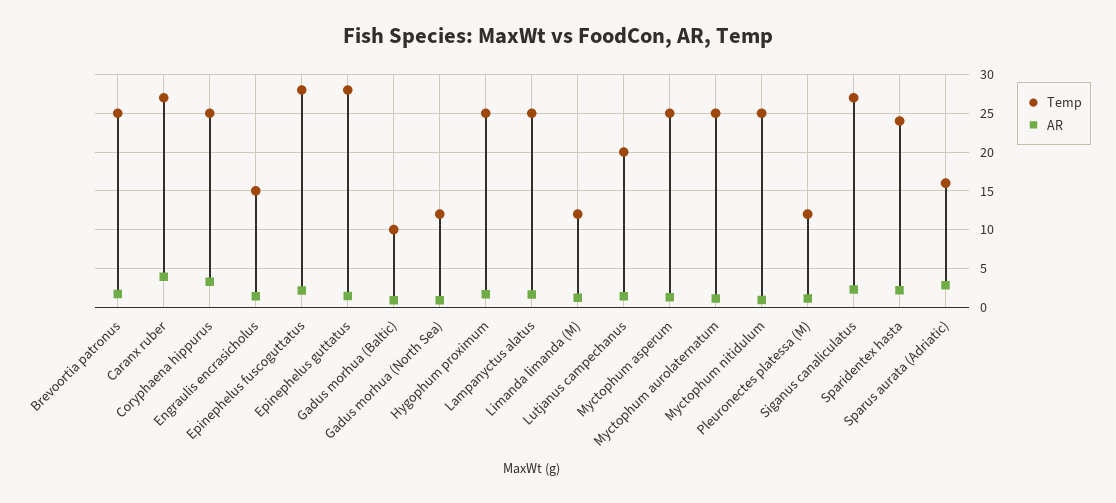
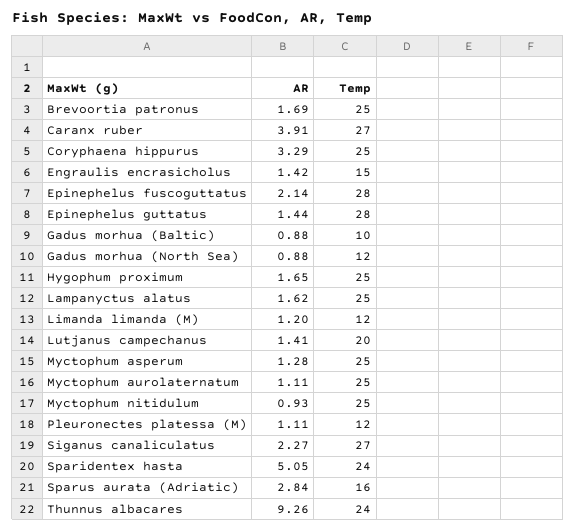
  {
    "Temp": {
      "Brevoortia patronus": 25,
      "Caranx ruber": 27,
      "Coryphaena hippurus": 25,
      "Engraulis encrasicholus": 15,
      "Epinephelus fuscoguttatus": 28,
      "Epinephelus guttatus": 28,
      "Gadus morhua (Baltic)": 10,
      "Gadus morhua (North Sea)": 12,
      "Hygophum proximum": 25,
      "Lampanyctus alatus": 25,
      "Limanda limanda (M)": 12,
      "Lutjanus campechanus": 20,
      "Myctophum asperum": 25,
      "Myctophum aurolaternatum": 25,
      "Myctophum nitidulum": 25,
      "Pleuronectes platessa (M)": 12,
      "Siganus canaliculatus": 27,
      "Sparidentex hasta": 24,
-     "Sparus aurata (Adriatic)": 16
+     "Sparus aurata (Adriatic)": 16,
+     "Thunnus albacares": 24
    },
    "AR": {
      "Brevoortia patronus": 1.69,
      "Caranx ruber": 3.91,
      "Coryphaena hippurus": 3.29,
      "Engraulis encrasicholus": 1.42,
      "Epinephelus fuscoguttatus": 2.14,
      "Epinephelus guttatus": 1.44,
      "Gadus morhua (Baltic)": 0.88,
      "Gadus morhua (North Sea)": 0.88,
      "Hygophum proximum": 1.65,
      "Lampanyctus alatus": 1.62,
      "Limanda limanda (M)": 1.2,
      "Lutjanus campechanus": 1.41,
      "Myctophum asperum": 1.28,
      "Myctophum aurolaternatum": 1.11,
      "Myctophum nitidulum": 0.93,
      "Pleuronectes platessa (M)": 1.11,
      "Siganus canaliculatus": 2.27,
-     "Sparidentex hasta": 2,
+     "Sparidentex hasta": 5.05,
-     "Sparus aurata (Adriatic)": 2.84
+     "Sparus aurata (Adriatic)": 2.84,
+     "Thunnus albacares": 9.26
    }
  }

